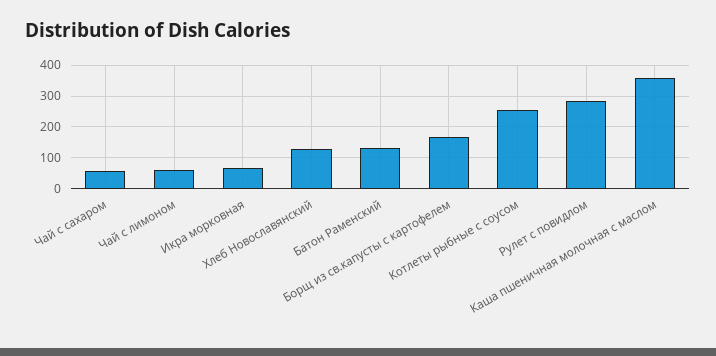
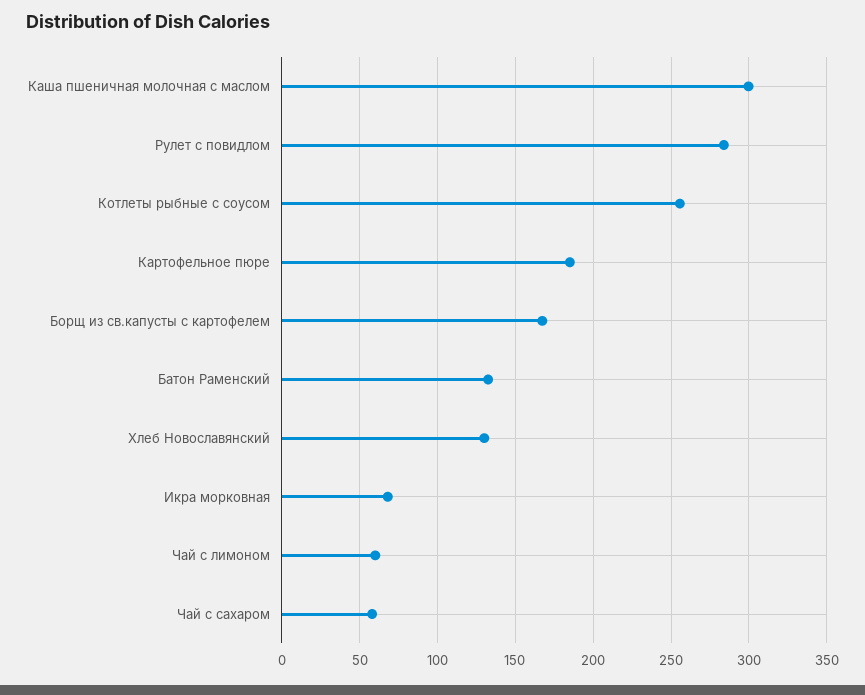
  {
    "Чай с сахаром": 60,
    "Чай с лимоном": 60,
    "Икра морковная": 70,
    "Хлеб Новославянский": 130,
    "Батон Раменский": 135,
    "Борщ из св.капусты с картофелем": 165,
    "Котлеты рыбные с соусом": 255,
    "Рулет с повидлом": 285,
-   "Каша пшеничная молочная с маслом": 360
+   "Каша пшеничная молочная с маслом": 300,
+   "Картофельное пюре": 185
  }

